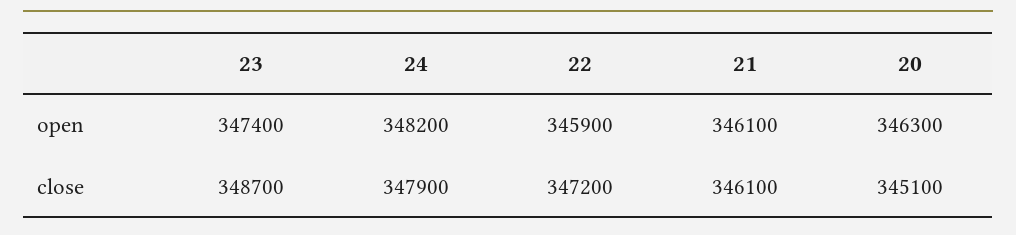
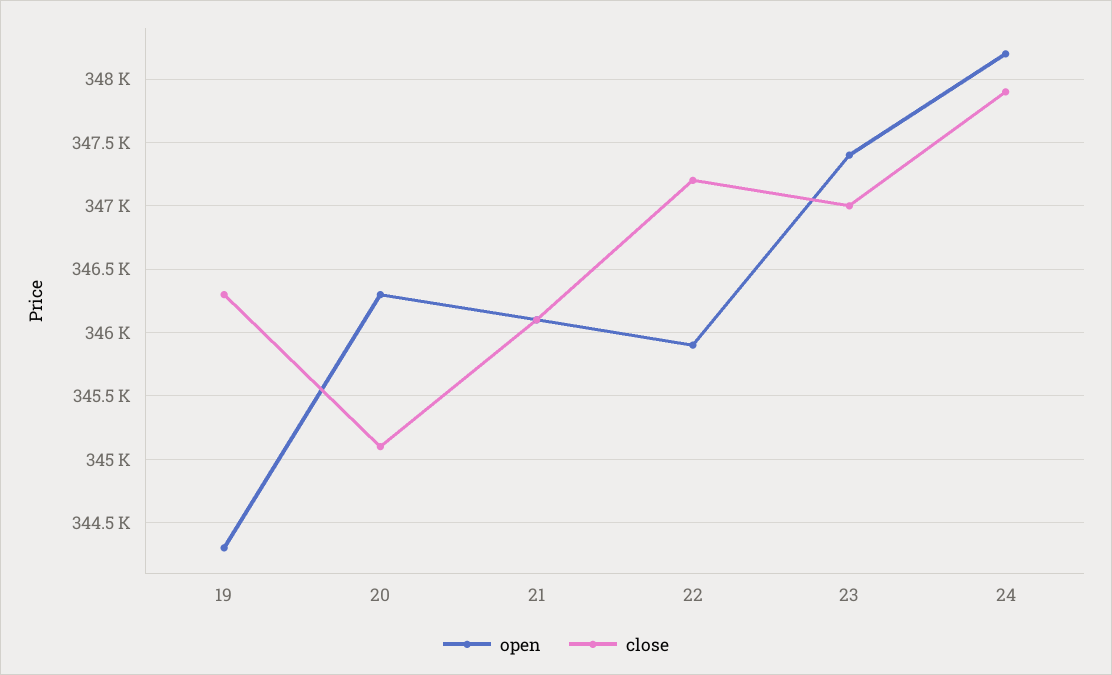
  {
    "open": {
      "23": 347400,
      "24": 348200,
      "22": 345900,
      "21": 346100,
-     "20": 346300
+     "20": 346300,
+     "19": 344300
    },
    "close": {
-     "23": 348700,
+     "23": 347000,
      "24": 347900,
      "22": 347200,
      "21": 346100,
-     "20": 345100
+     "20": 345100,
+     "19": 346300
    }
  }

